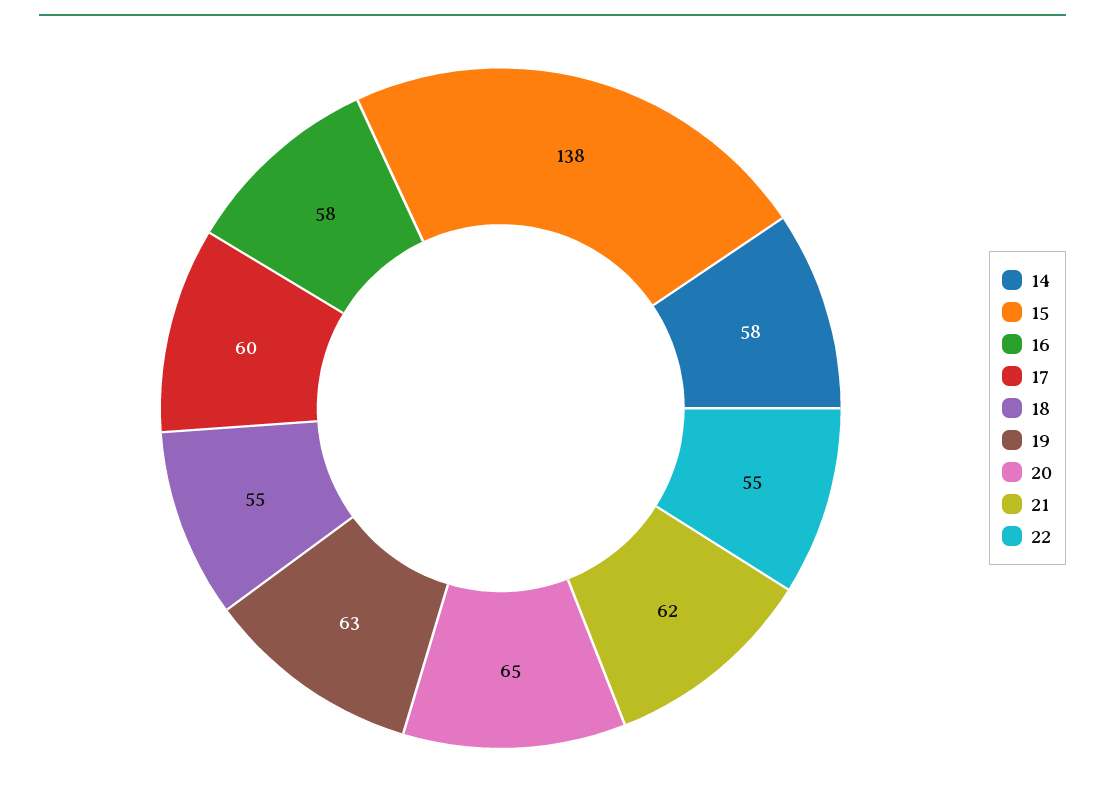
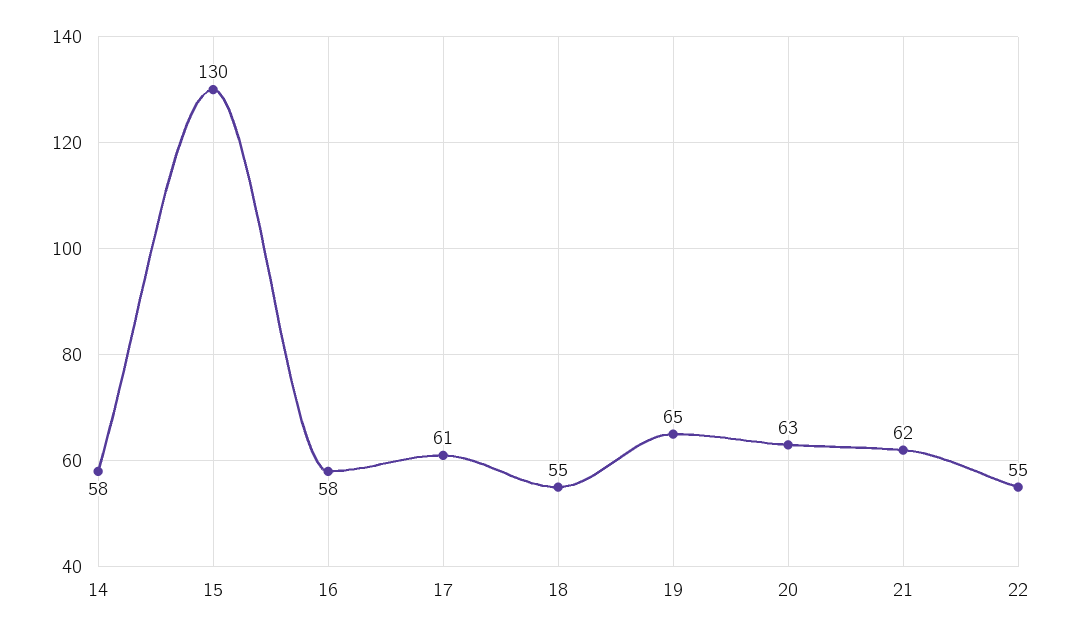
  {
    "14": 58,
-   "15": 138,
+   "15": 130,
    "16": 58,
-   "17": 60,
+   "17": 61,
    "18": 55,
-   "19": 63,
+   "19": 65,
-   "20": 65,
+   "20": 63,
    "21": 62,
    "22": 55
  }

